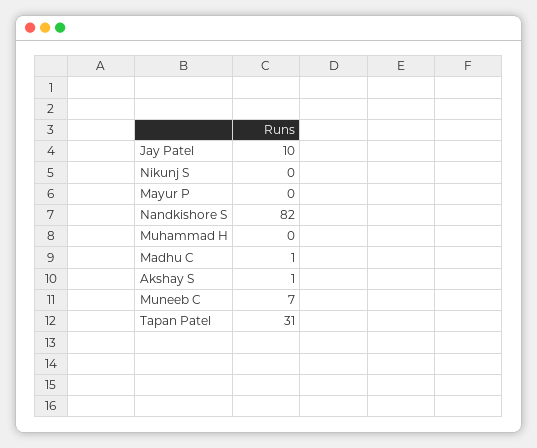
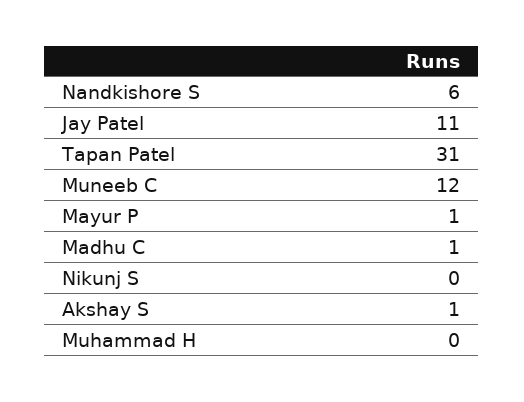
  {
-   "Jay Patel": 10,
+   "Jay Patel": 11,
    "Nikunj S": 0,
-   "Mayur P": 0,
+   "Mayur P": 1,
-   "Nandkishore S": 82,
+   "Nandkishore S": 6,
    "Muhammad H": 0,
    "Madhu C": 1,
    "Akshay S": 1,
-   "Muneeb C": 7,
+   "Muneeb C": 12,
    "Tapan Patel": 31
  }

